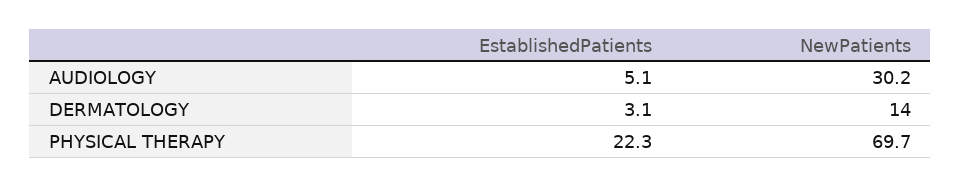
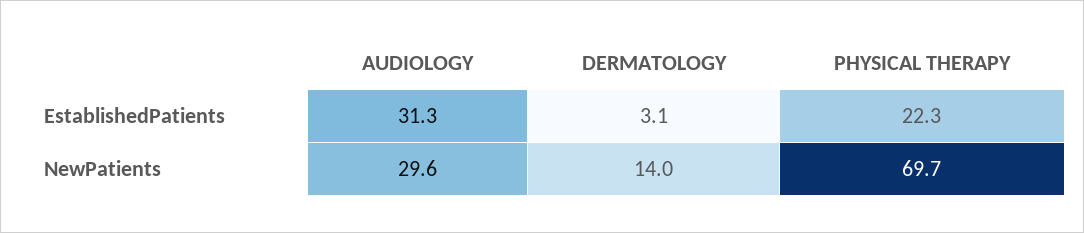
  {
    "EstablishedPatients": {
-     "AUDIOLOGY": 5.1,
+     "AUDIOLOGY": 31.3,
      "DERMATOLOGY": 3.1,
      "PHYSICAL THERAPY": 22.3
    },
    "NewPatients": {
-     "AUDIOLOGY": 30.2,
+     "AUDIOLOGY": 29.6,
      "DERMATOLOGY": 14,
      "PHYSICAL THERAPY": 69.7
    }
  }

